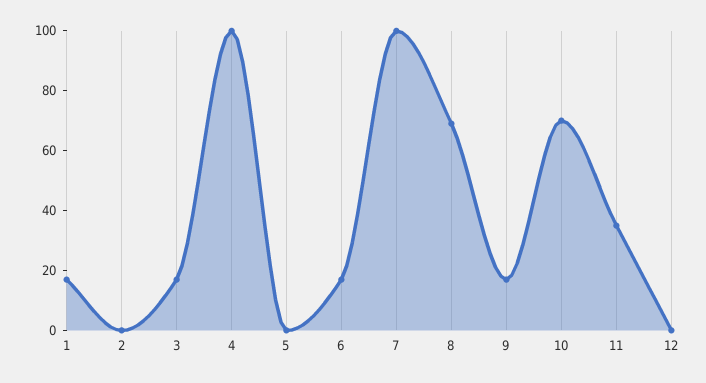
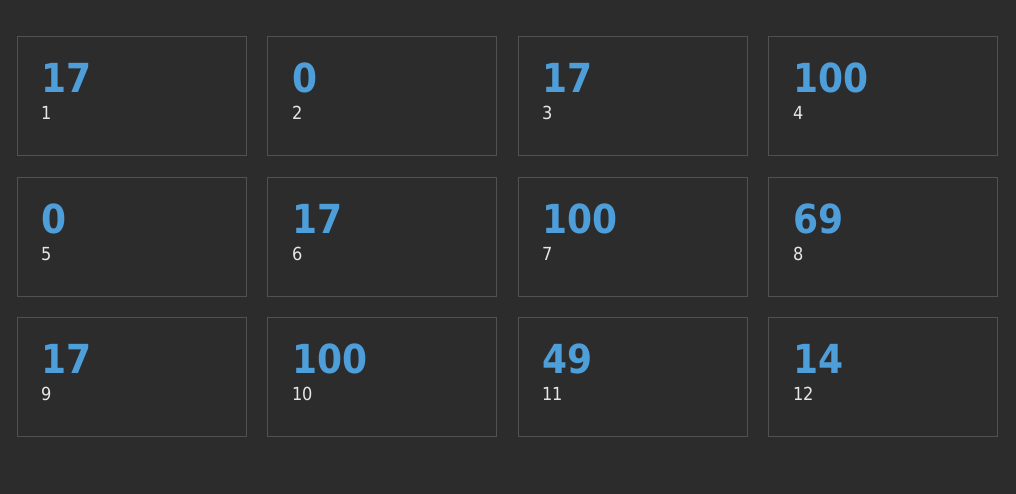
  {
    "1": 17,
    "2": 0,
    "3": 17,
    "4": 100,
    "5": 0,
    "6": 17,
    "7": 100,
    "8": 69,
    "9": 17,
-   "10": 70,
+   "10": 100,
-   "11": 35,
+   "11": 49,
-   "12": 0
+   "12": 14
  }

